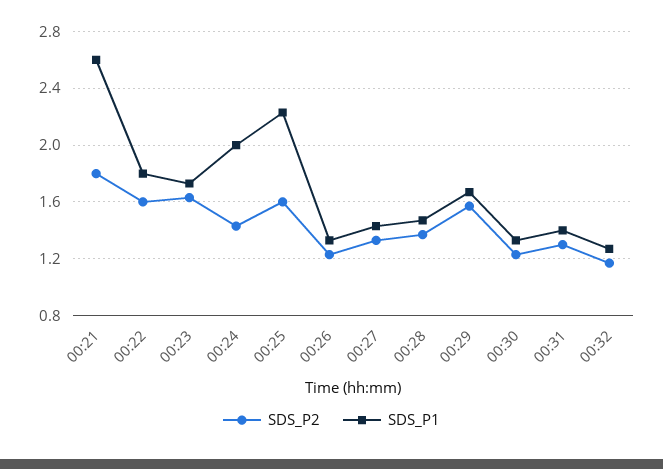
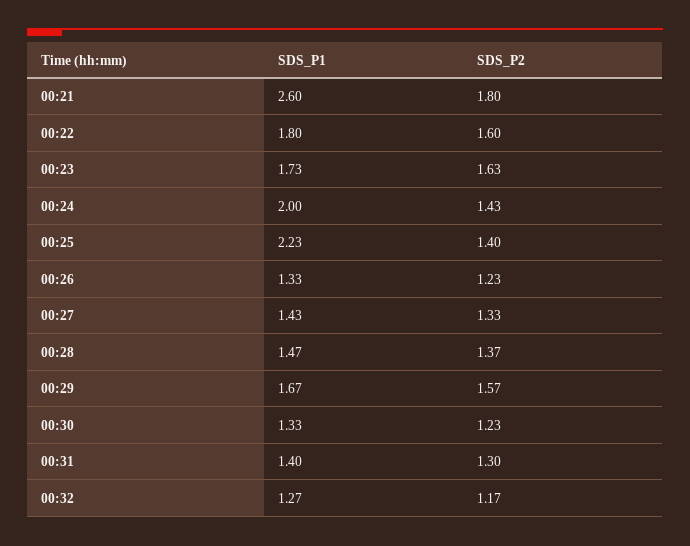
  {
    "SDS_P2": {
      "00:21": 1.8,
      "00:22": 1.6,
      "00:23": 1.63,
      "00:24": 1.43,
-     "00:25": 1.6,
+     "00:25": 1.4,
      "00:26": 1.23,
      "00:27": 1.33,
      "00:28": 1.37,
      "00:29": 1.57,
      "00:30": 1.23,
      "00:31": 1.3,
      "00:32": 1.17
    },
    "SDS_P1": {
      "00:21": 2.6,
      "00:22": 1.8,
      "00:23": 1.73,
      "00:24": 2,
      "00:25": 2.23,
      "00:26": 1.33,
      "00:27": 1.43,
      "00:28": 1.47,
      "00:29": 1.67,
      "00:30": 1.33,
      "00:31": 1.4,
      "00:32": 1.27
    }
  }

